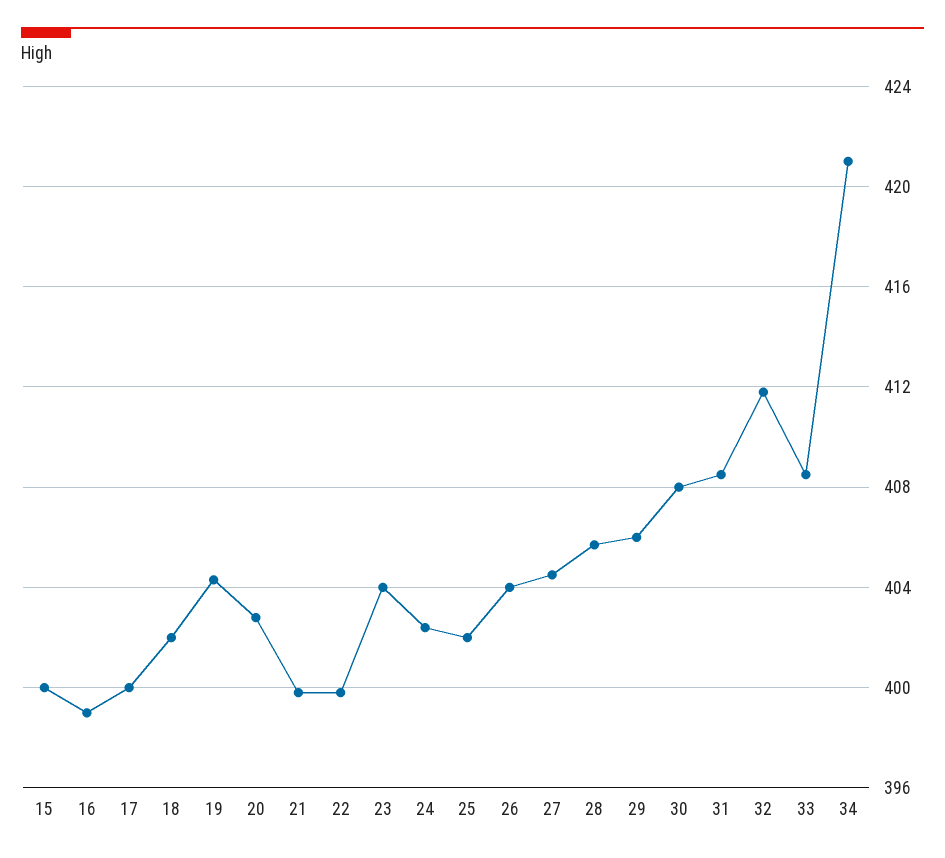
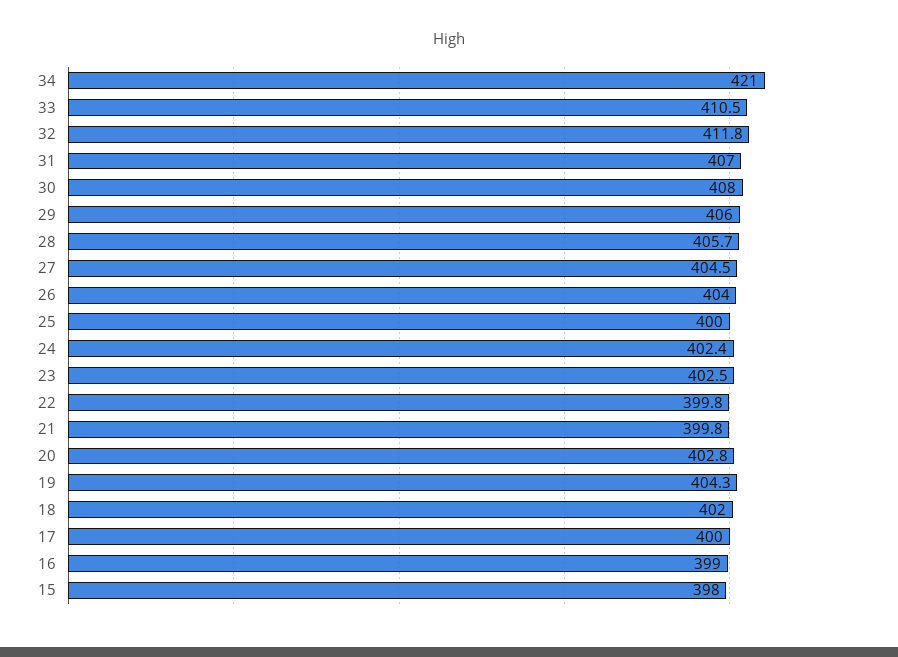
  {
-   "15": 400,
+   "15": 398,
    "16": 399,
    "17": 400,
    "18": 402,
    "19": 404.3,
    "20": 402.8,
    "21": 399.8,
    "22": 399.8,
-   "23": 404,
+   "23": 402.5,
    "24": 402.4,
-   "25": 402,
+   "25": 400,
    "26": 404,
    "27": 404.5,
    "28": 405.7,
    "29": 406,
    "30": 408,
-   "31": 408.5,
+   "31": 407,
    "32": 411.8,
-   "33": 408.5,
+   "33": 410.5,
    "34": 421
  }

